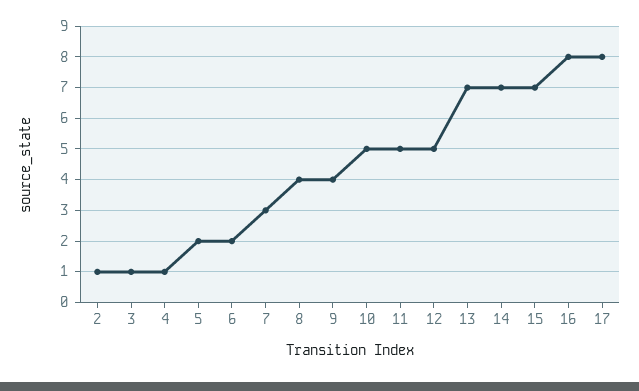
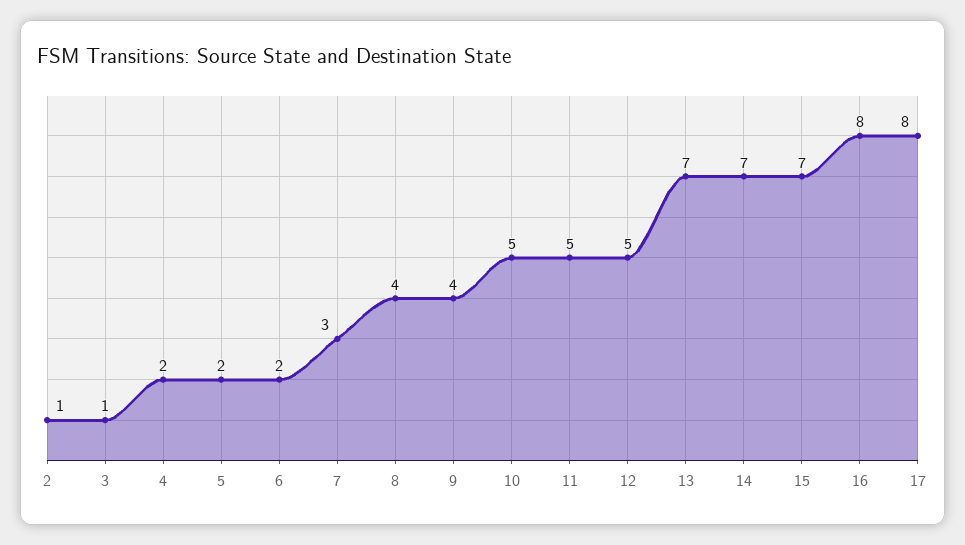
  {
    "2": 1,
    "3": 1,
-   "4": 1,
+   "4": 2,
    "5": 2,
    "6": 2,
    "7": 3,
    "8": 4,
    "9": 4,
    "10": 5,
    "11": 5,
    "12": 5,
    "13": 7,
    "14": 7,
    "15": 7,
    "16": 8,
    "17": 8
  }

